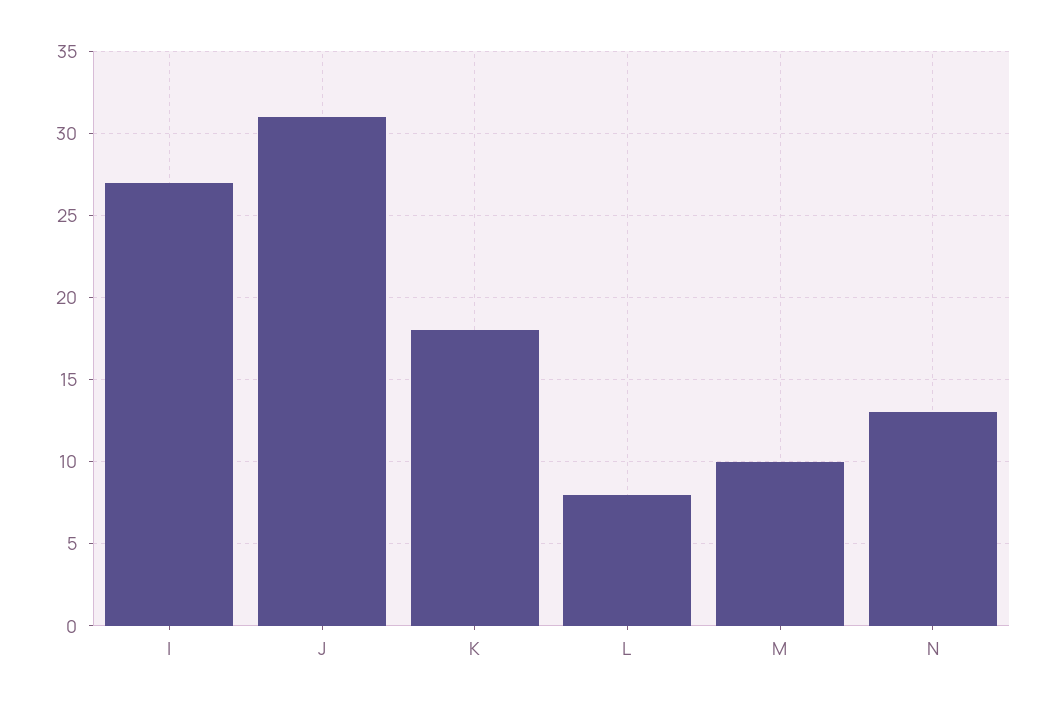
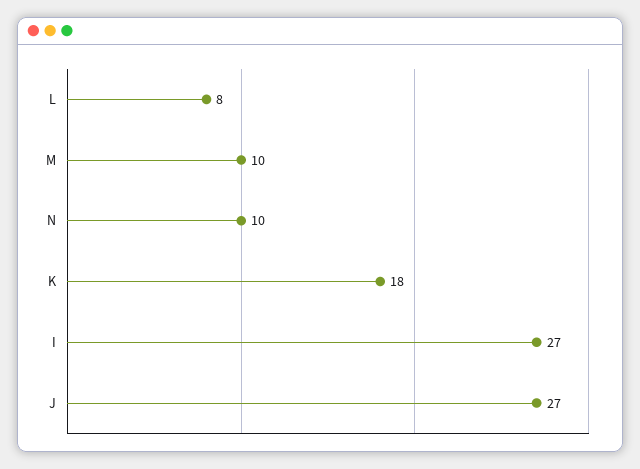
  {
    "I": 27,
-   "J": 31,
+   "J": 27,
    "K": 18,
    "L": 8,
    "M": 10,
-   "N": 13
+   "N": 10
  }

